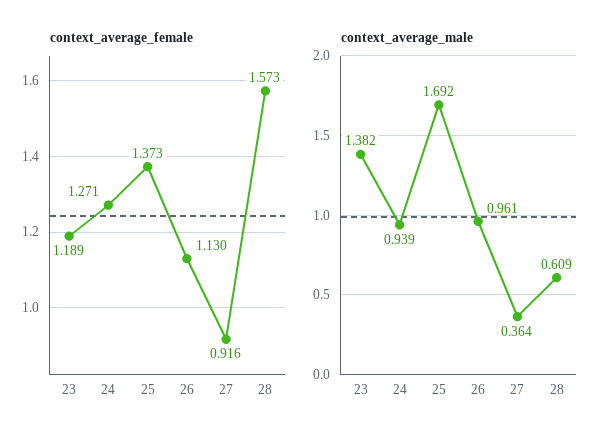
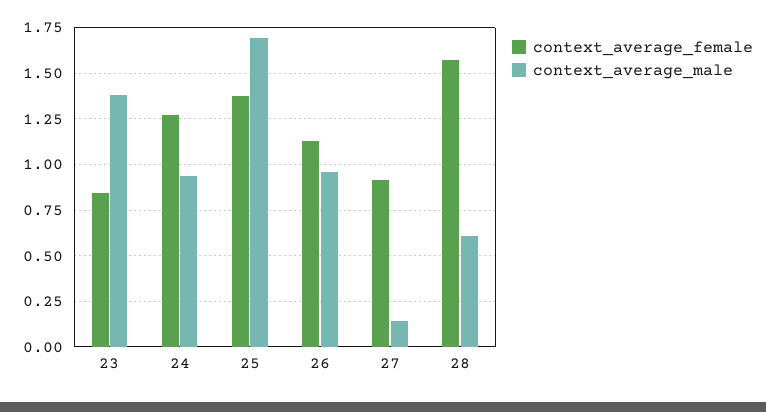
  {
    "context_average_female": {
-     "23": 1.189,
+     "23": 0.85,
      "24": 1.271,
      "25": 1.373,
      "26": 1.13,
      "27": 0.916,
      "28": 1.573
    },
    "context_average_male": {
      "23": 1.382,
      "24": 0.939,
      "25": 1.692,
      "26": 0.961,
-     "27": 0.364,
+     "27": 0.15,
      "28": 0.609
    }
  }

